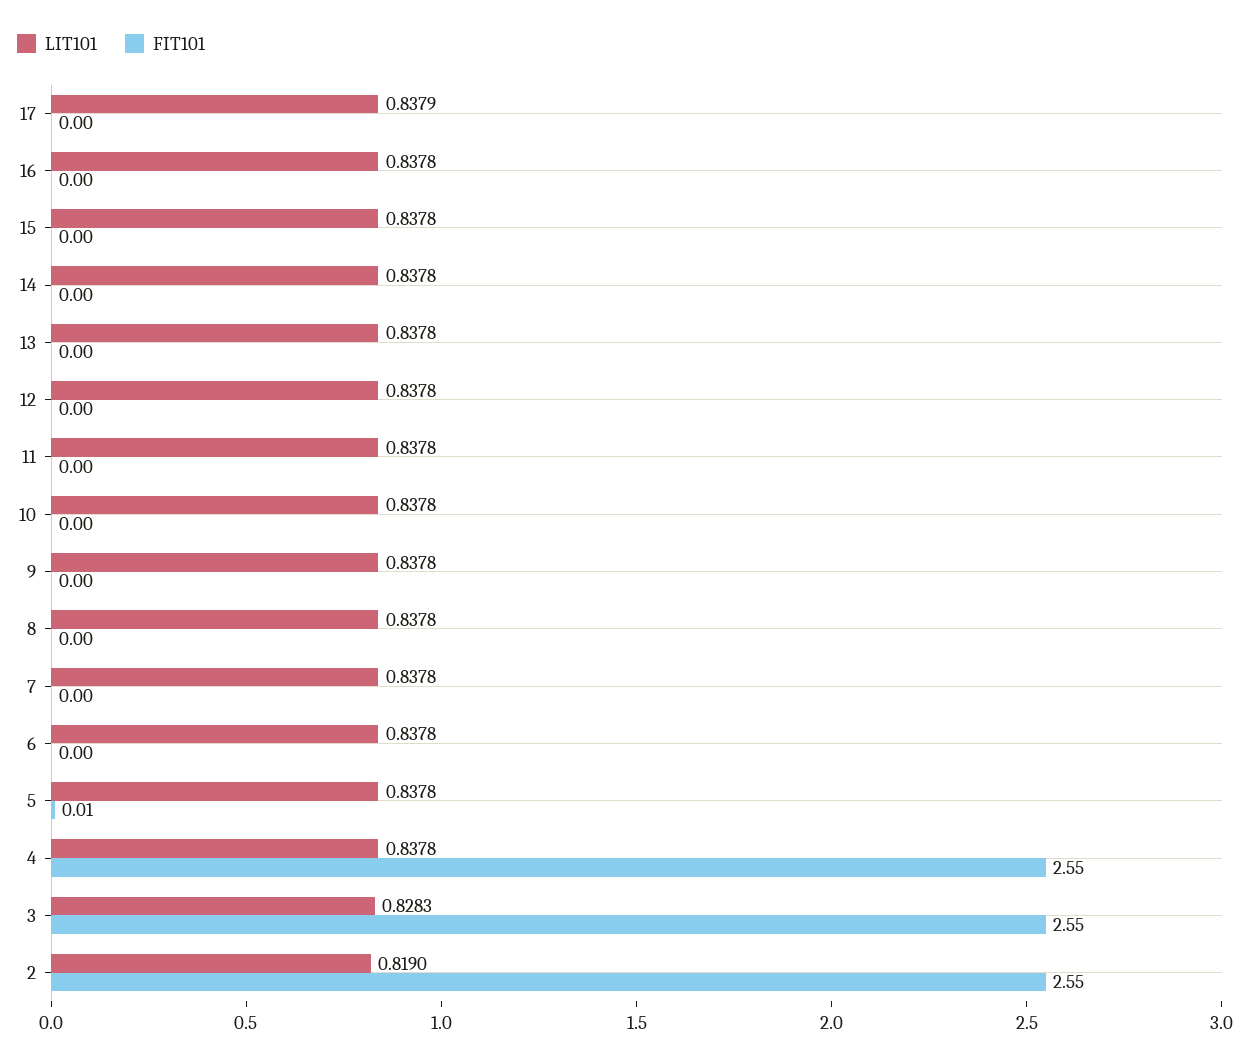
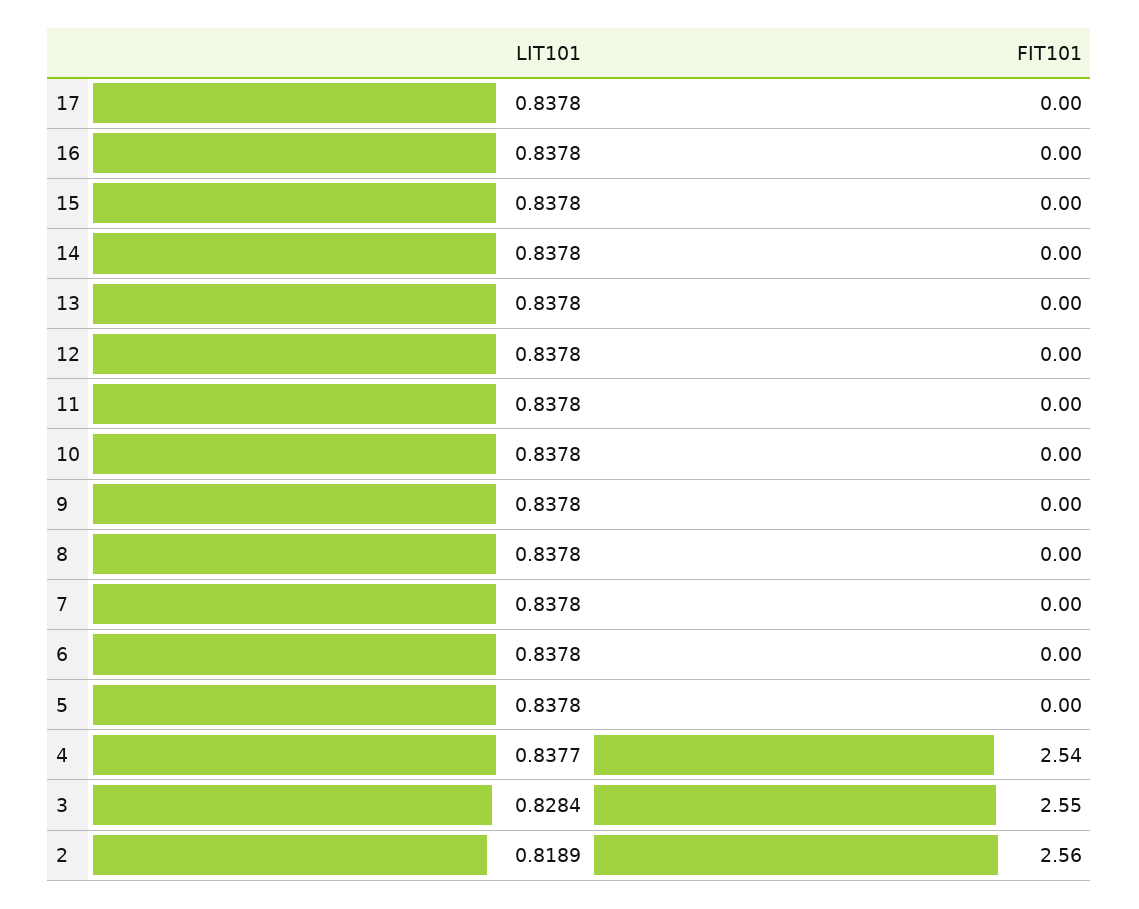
  {
    "LIT101": {
-     "17": 0.8379,
+     "17": 0.8378,
      "16": 0.8378,
      "15": 0.8378,
      "14": 0.8378,
      "13": 0.8378,
      "12": 0.8378,
      "11": 0.8378,
      "10": 0.8378,
      "9": 0.8378,
      "8": 0.8378,
      "7": 0.8378,
      "6": 0.8378,
      "5": 0.8378,
-     "4": 0.8378,
+     "4": 0.8377,
-     "3": 0.8283,
+     "3": 0.8284,
-     "2": 0.819
+     "2": 0.8189
    },
    "FIT101": {
      "17": 0,
      "16": 0,
      "15": 0,
      "14": 0,
      "13": 0,
      "12": 0,
      "11": 0,
      "10": 0,
      "9": 0,
      "8": 0,
      "7": 0,
      "6": 0,
-     "5": 0.01,
+     "5": 0,
-     "4": 2.55,
+     "4": 2.54,
      "3": 2.55,
-     "2": 2.55
+     "2": 2.56
    }
  }

